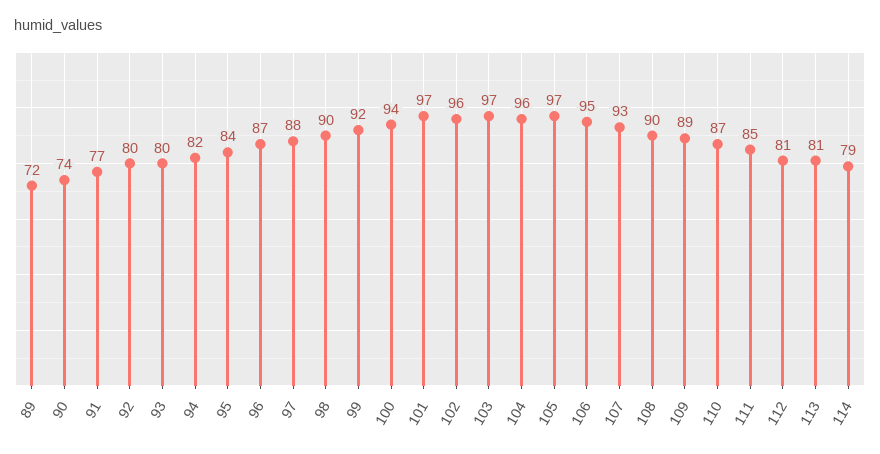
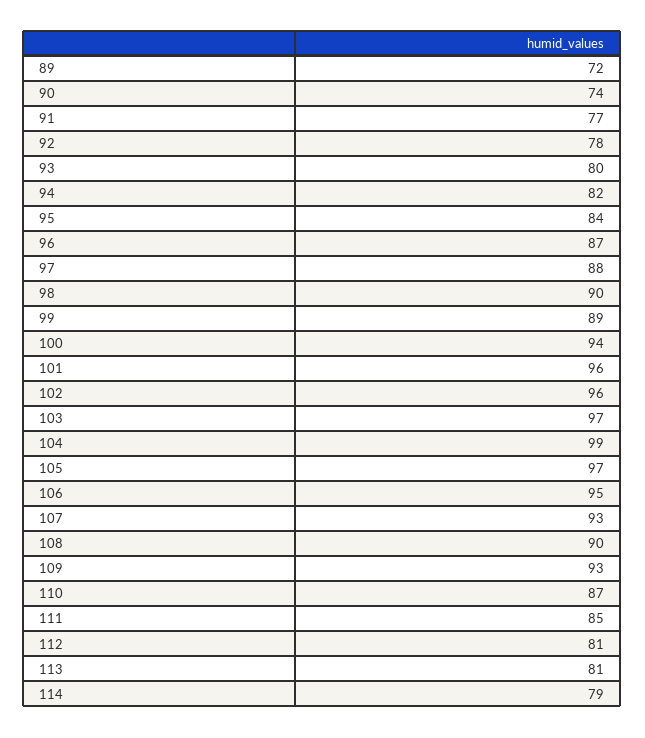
  {
    "89": 72,
    "90": 74,
    "91": 77,
-   "92": 80,
+   "92": 78,
    "93": 80,
    "94": 82,
    "95": 84,
    "96": 87,
    "97": 88,
    "98": 90,
-   "99": 92,
+   "99": 89,
    "100": 94,
-   "101": 97,
+   "101": 96,
    "102": 96,
    "103": 97,
-   "104": 96,
+   "104": 99,
    "105": 97,
    "106": 95,
    "107": 93,
    "108": 90,
-   "109": 89,
+   "109": 93,
    "110": 87,
    "111": 85,
    "112": 81,
    "113": 81,
    "114": 79
  }

